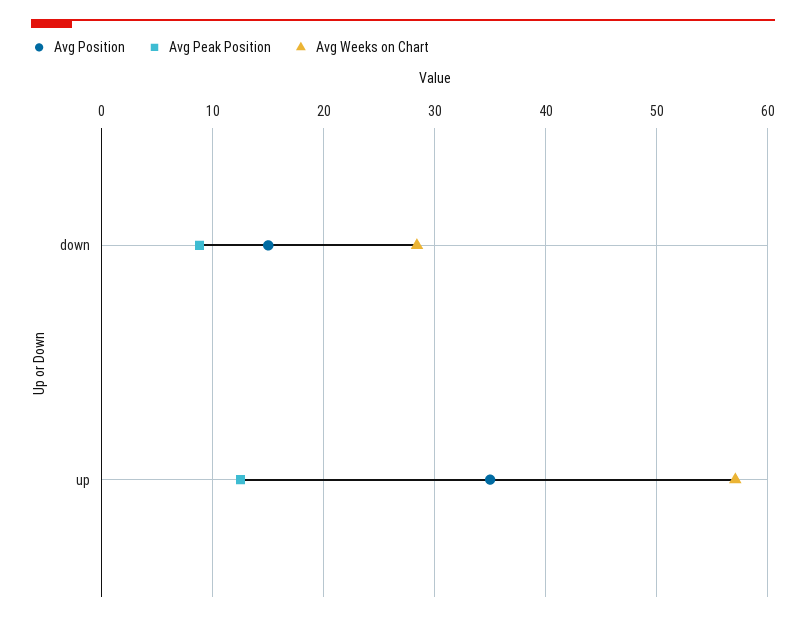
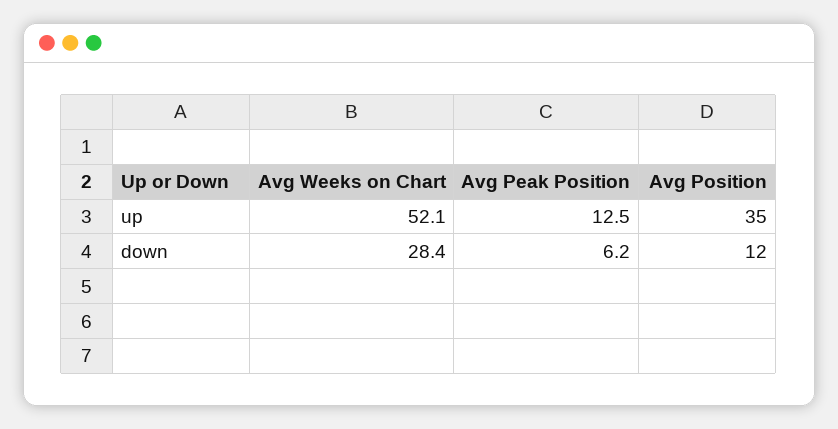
  {
    "Avg Position": {
-     "down": 15,
+     "down": 12,
      "up": 35
    },
    "Avg Peak Position": {
-     "down": 9,
+     "down": 6.2,
      "up": 12.5
    },
    "Avg Weeks on Chart": {
      "down": 28.4,
-     "up": 57
+     "up": 52.1
    }
  }

